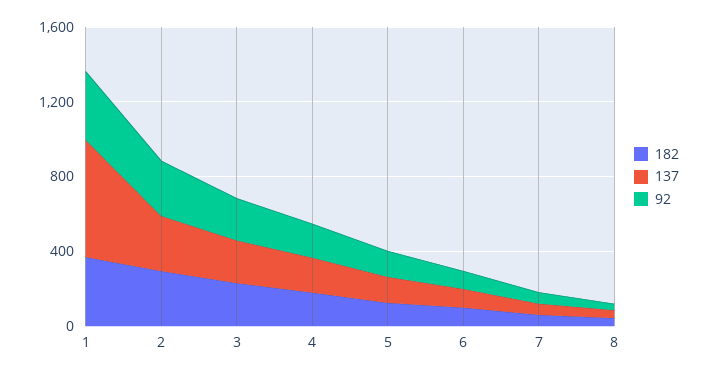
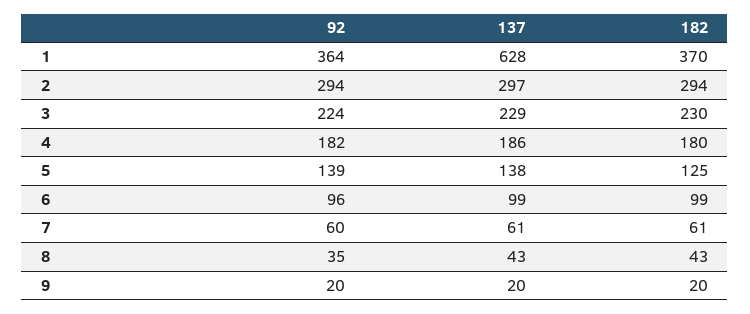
  {
    "182": {
      "1": 370,
      "2": 294,
      "3": 230,
      "4": 180,
      "5": 125,
      "6": 99,
      "7": 61,
-     "8": 43
+     "8": 43,
+     "9": 20
    },
    "137": {
      "1": 628,
      "2": 297,
      "3": 229,
      "4": 186,
      "5": 138,
      "6": 99,
      "7": 61,
-     "8": 43
+     "8": 43,
+     "9": 20
    },
    "92": {
      "1": 364,
      "2": 294,
      "3": 224,
      "4": 182,
      "5": 139,
      "6": 96,
      "7": 60,
-     "8": 35
+     "8": 35,
+     "9": 20
    }
  }

